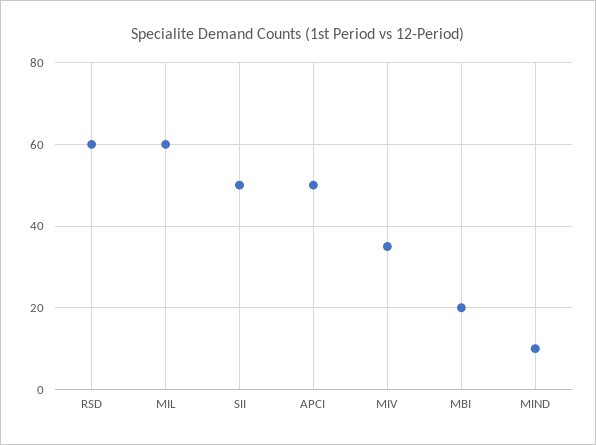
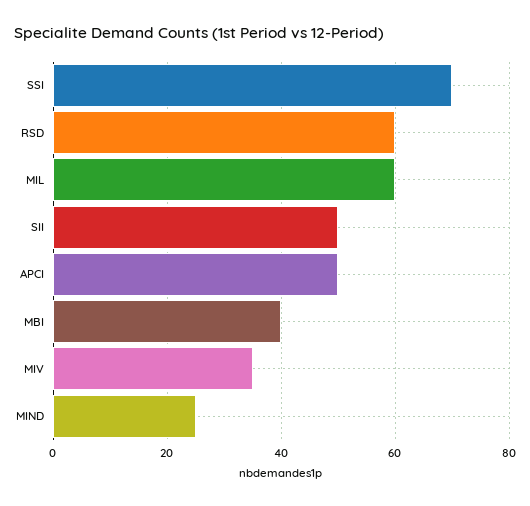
  {
    "RSD": 60,
    "MIL": 60,
    "SII": 50,
    "APCI": 50,
    "MIV": 35,
-   "MBI": 20,
+   "MBI": 40,
-   "MIND": 10
+   "MIND": 25,
+   "SSI": 70
  }

